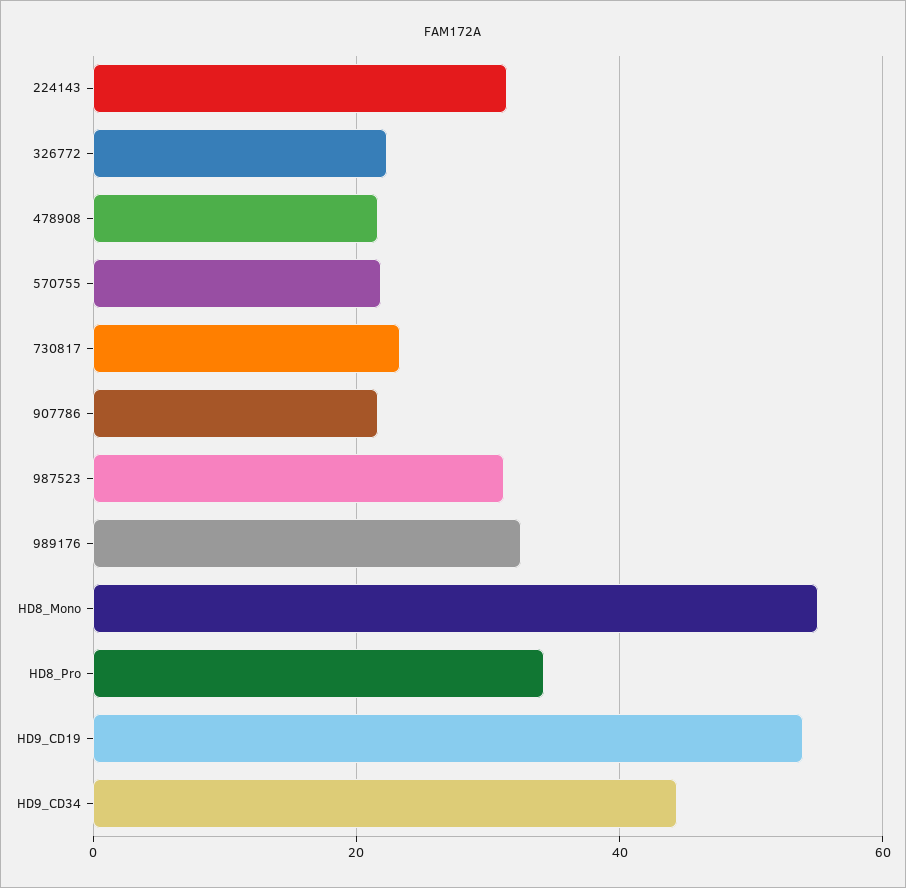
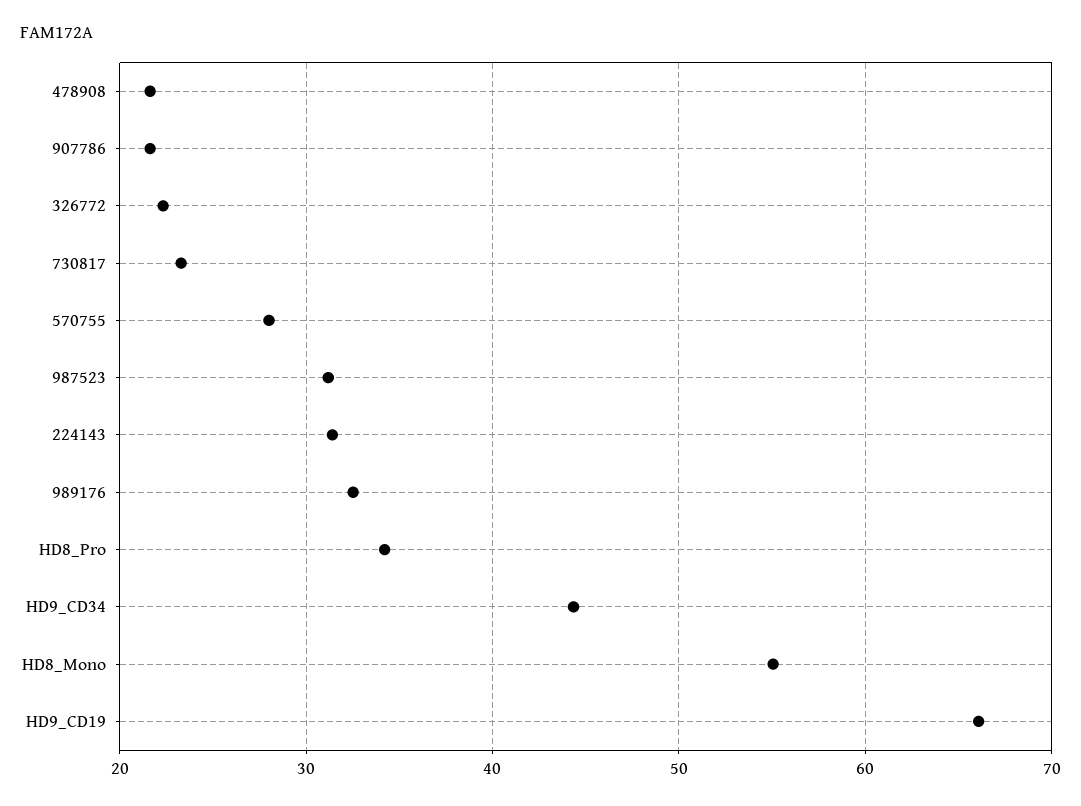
  {
    "224143": 31,
    "326772": 22,
    "478908": 22,
-   "570755": 22,
+   "570755": 28,
    "730817": 23,
    "907786": 22,
    "987523": 31,
    "989176": 33,
    "HD8_Mono": 55,
    "HD8_Pro": 34,
-   "HD9_CD19": 54,
+   "HD9_CD19": 66,
    "HD9_CD34": 44
  }

